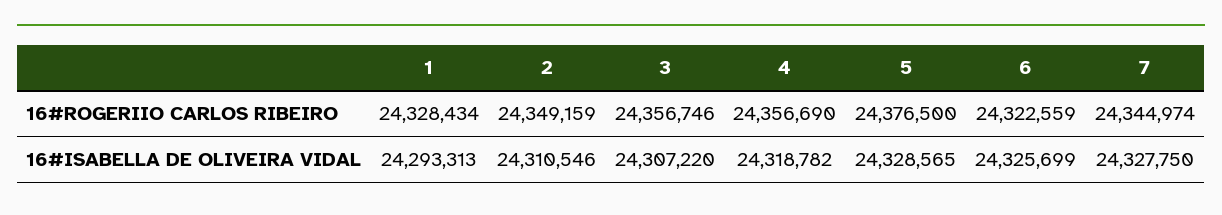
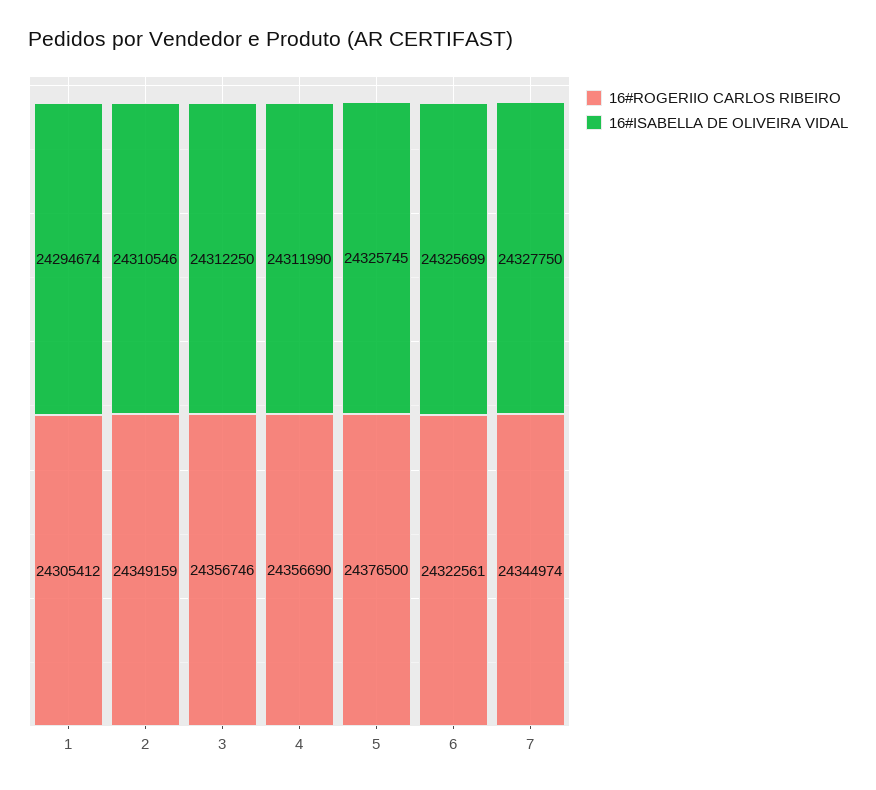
  {
    "16#ROGERIIO CARLOS RIBEIRO": {
-     "1": 24328434,
+     "1": 24305412,
      "2": 24349159,
      "3": 24356746,
      "4": 24356690,
      "5": 24376500,
-     "6": 24322559,
+     "6": 24322561,
      "7": 24344974
    },
    "16#ISABELLA DE OLIVEIRA VIDAL": {
-     "1": 24293313,
+     "1": 24294674,
      "2": 24310546,
-     "3": 24307220,
+     "3": 24312250,
-     "4": 24318782,
+     "4": 24311990,
-     "5": 24328565,
+     "5": 24325745,
      "6": 24325699,
      "7": 24327750
    }
  }

